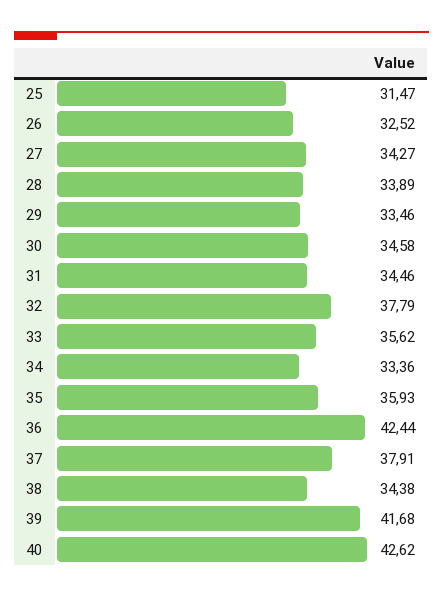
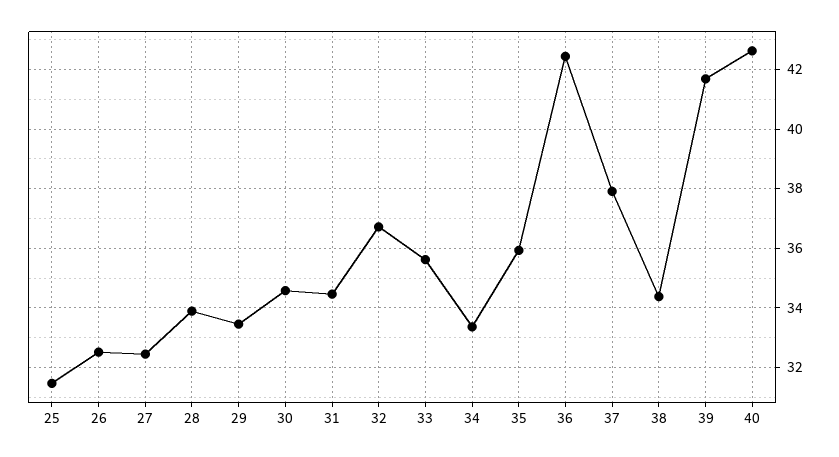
  {
    "25": 31.47,
    "26": 32.52,
-   "27": 34.27,
+   "27": 32.5,
    "28": 33.89,
    "29": 33.46,
    "30": 34.58,
    "31": 34.46,
-   "32": 37.79,
+   "32": 36.75,
    "33": 35.62,
    "34": 33.36,
    "35": 35.93,
    "36": 42.44,
    "37": 37.91,
    "38": 34.38,
    "39": 41.68,
    "40": 42.62
  }

